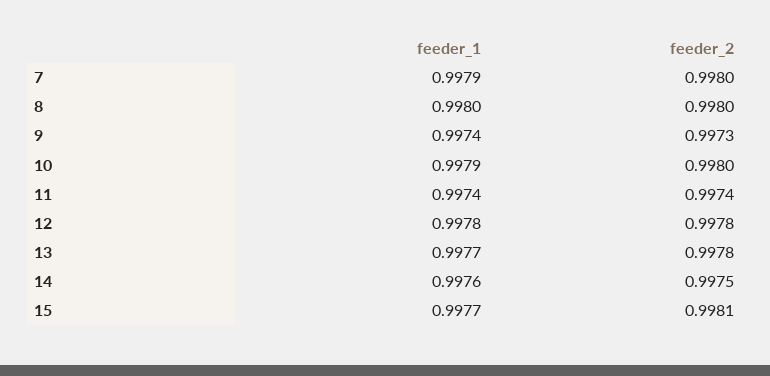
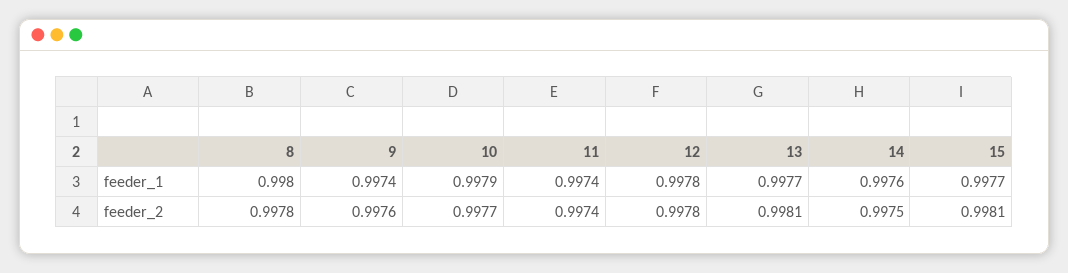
  {
    "feeder_1": {
-     "7": 0.9979,
      "8": 0.998,
      "9": 0.9974,
      "10": 0.9979,
      "11": 0.9974,
      "12": 0.9978,
      "13": 0.9977,
      "14": 0.9976,
      "15": 0.9977
    },
    "feeder_2": {
-     "7": 0.998,
-     "8": 0.998,
+     "8": 0.9978,
-     "9": 0.9973,
+     "9": 0.9976,
-     "10": 0.998,
+     "10": 0.9977,
      "11": 0.9974,
      "12": 0.9978,
-     "13": 0.9978,
+     "13": 0.9981,
      "14": 0.9975,
      "15": 0.9981
    }
  }

